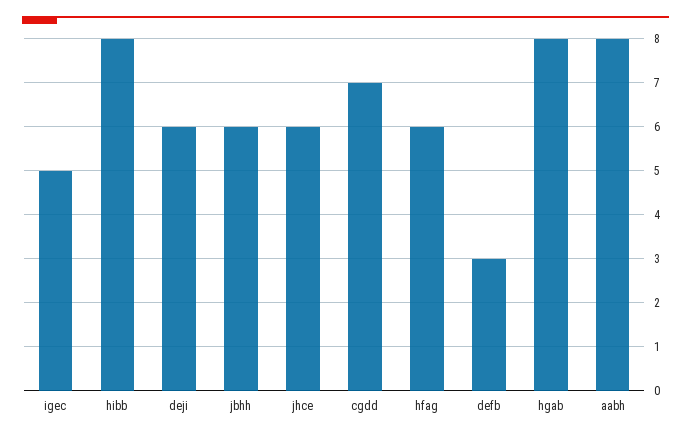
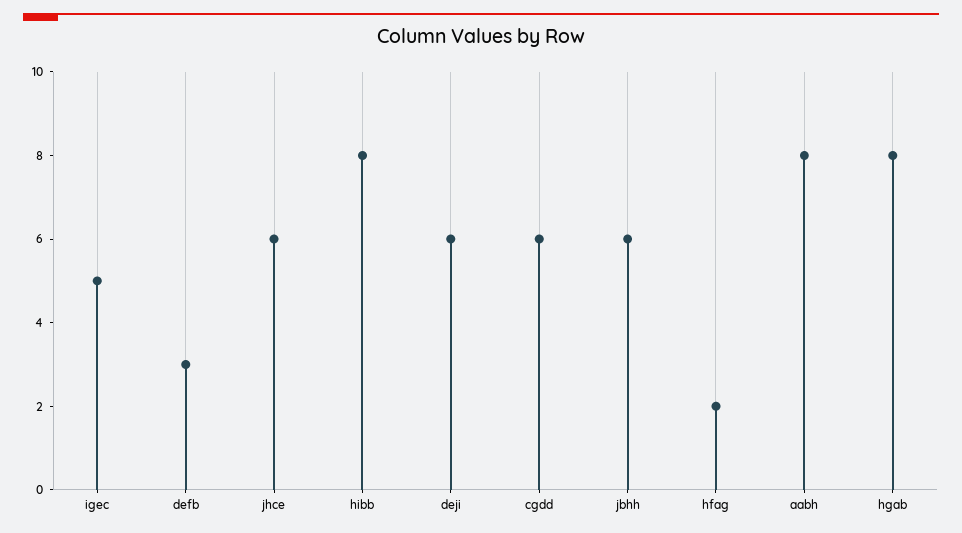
  {
    "igec": 5,
    "hibb": 8,
    "deji": 6,
    "jbhh": 6,
    "jhce": 6,
-   "cgdd": 7,
+   "cgdd": 6,
-   "hfag": 6,
+   "hfag": 2,
    "defb": 3,
    "hgab": 8,
    "aabh": 8
  }

